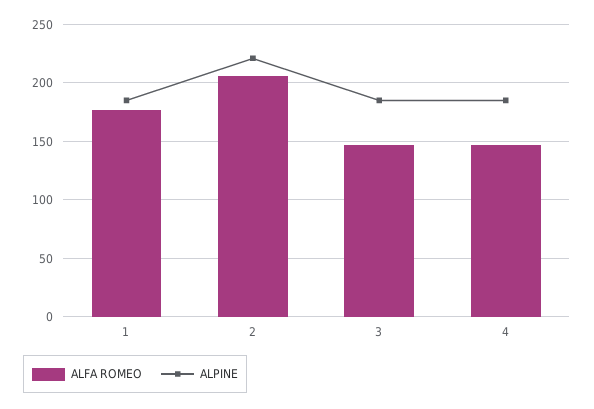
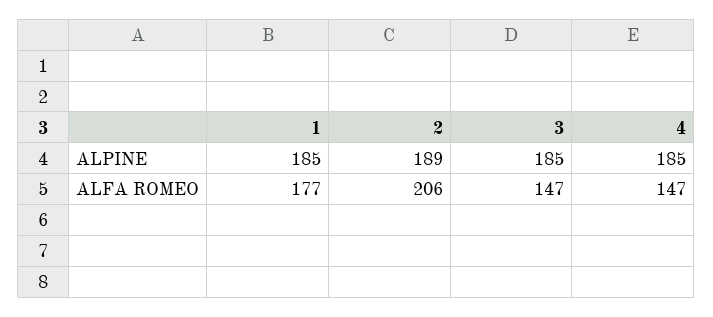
  {
    "ALFA ROMEO": {
      "1": 177,
      "2": 206,
      "3": 147,
      "4": 147
    },
    "ALPINE": {
      "1": 185,
-     "2": 220,
+     "2": 189,
      "3": 185,
      "4": 185
    }
  }

